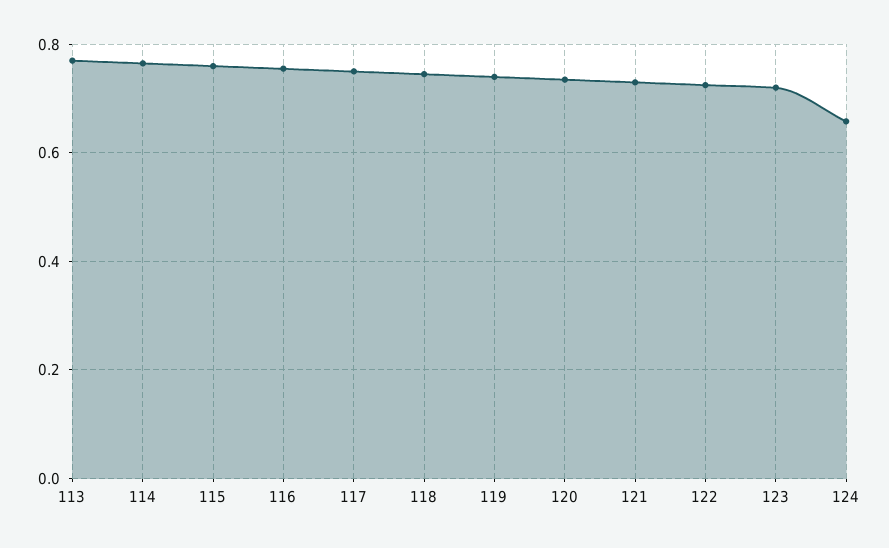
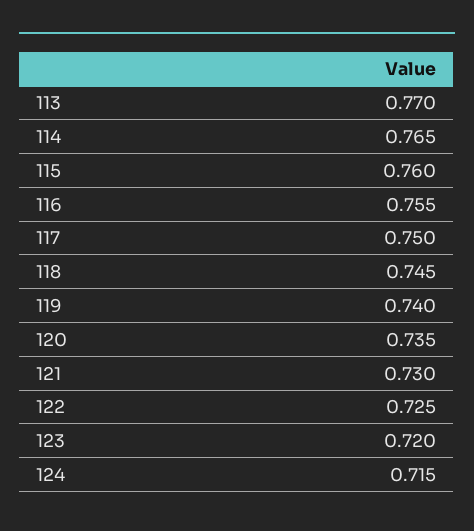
  {
    "113": 0.77,
    "114": 0.765,
    "115": 0.76,
    "116": 0.755,
    "117": 0.75,
    "118": 0.745,
    "119": 0.74,
    "120": 0.735,
    "121": 0.73,
    "122": 0.725,
    "123": 0.72,
-   "124": 0.66
+   "124": 0.715
  }

